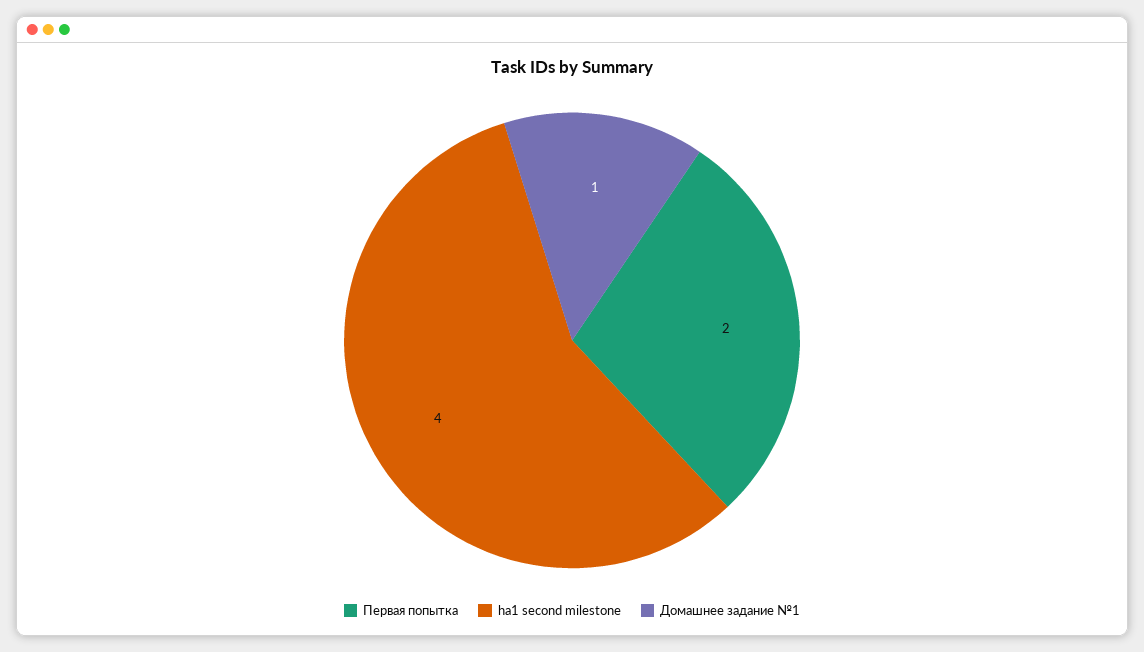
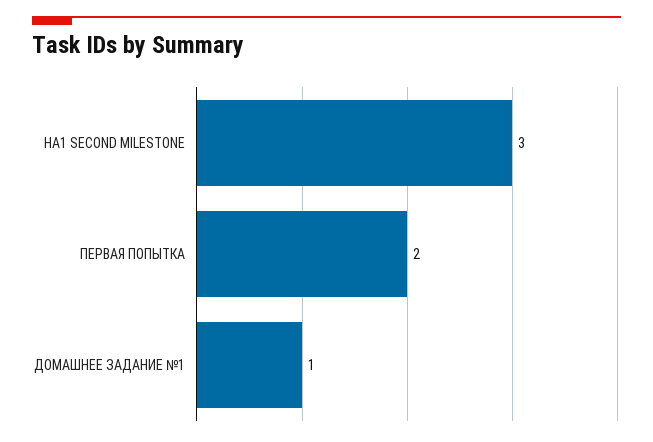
  {
    "Первая попытка": 2,
-   "ha1 second milestone": 4,
+   "ha1 second milestone": 3,
    "Домашнее задание №1": 1
  }

